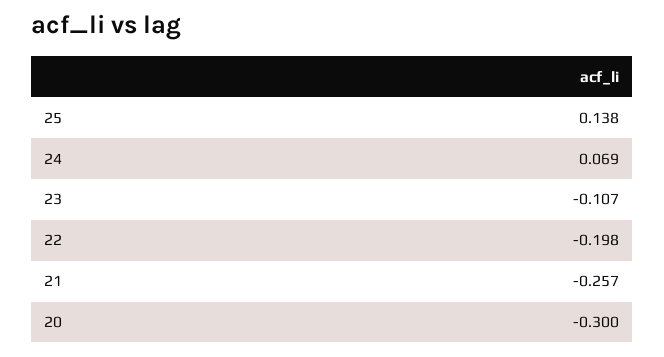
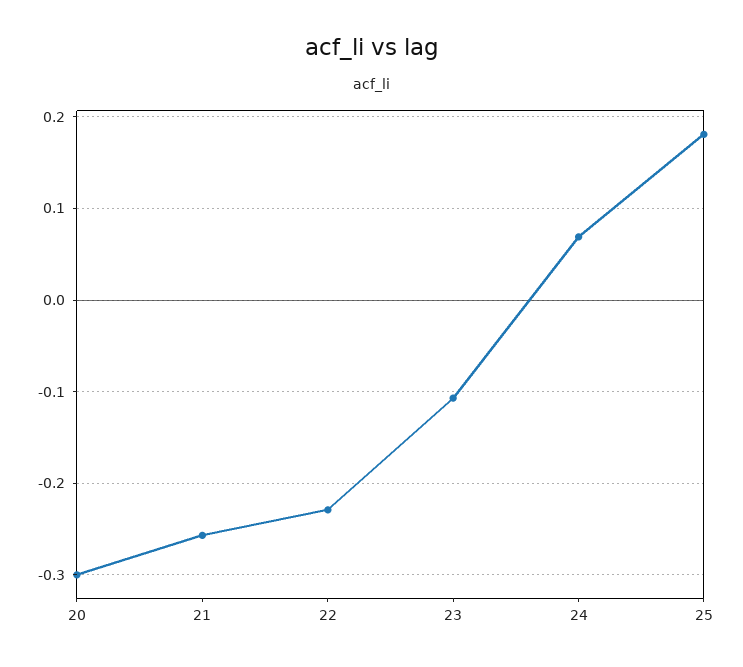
  {
-   "25": 0.138,
+   "25": 0.18,
    "24": 0.069,
    "23": -0.107,
-   "22": -0.198,
+   "22": -0.23,
    "21": -0.257,
    "20": -0.3
  }

